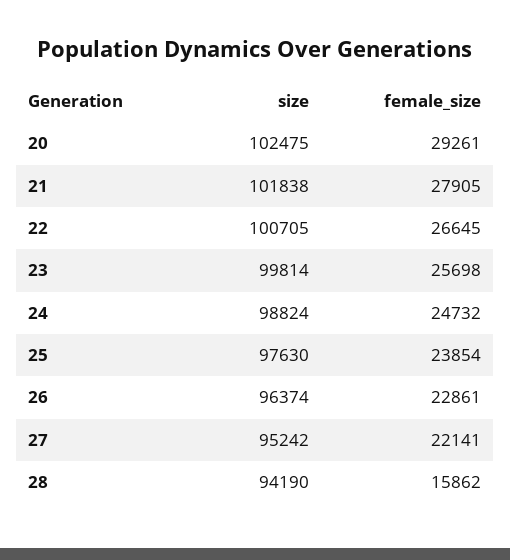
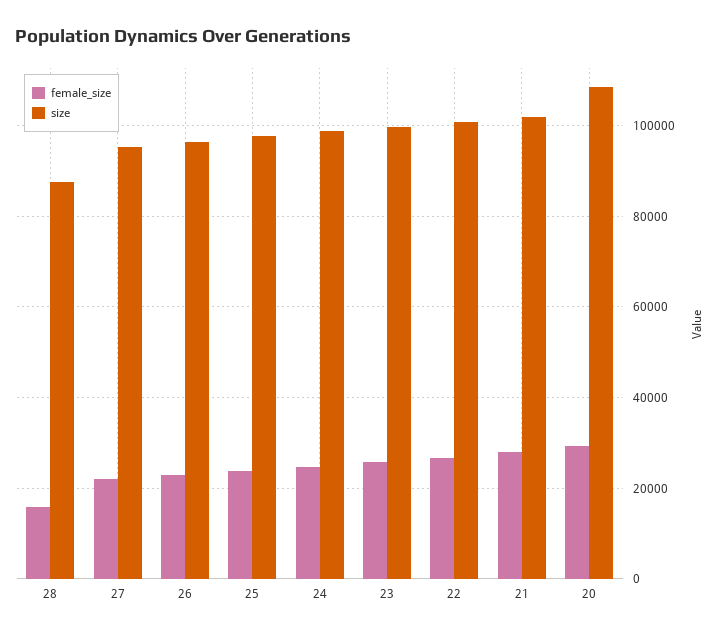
  {
    "size": {
-     "20": 102475,
+     "20": 108000,
      "21": 101838,
      "22": 100705,
      "23": 99814,
      "24": 98824,
      "25": 97630,
      "26": 96374,
      "27": 95242,
-     "28": 94190
+     "28": 88000
    },
    "female_size": {
      "20": 29261,
      "21": 27905,
      "22": 26645,
      "23": 25698,
      "24": 24732,
      "25": 23854,
      "26": 22861,
      "27": 22141,
      "28": 15862
    }
  }

